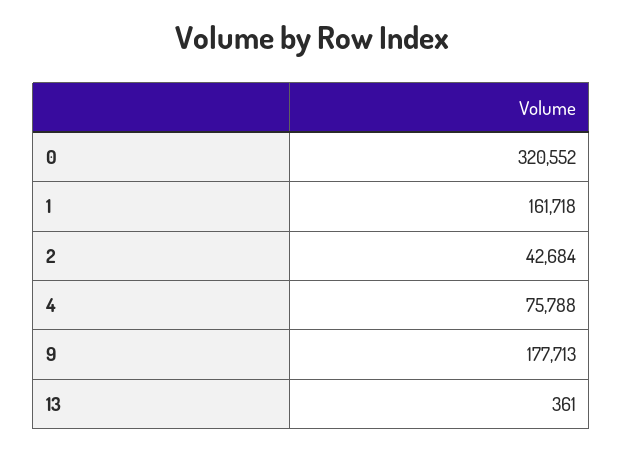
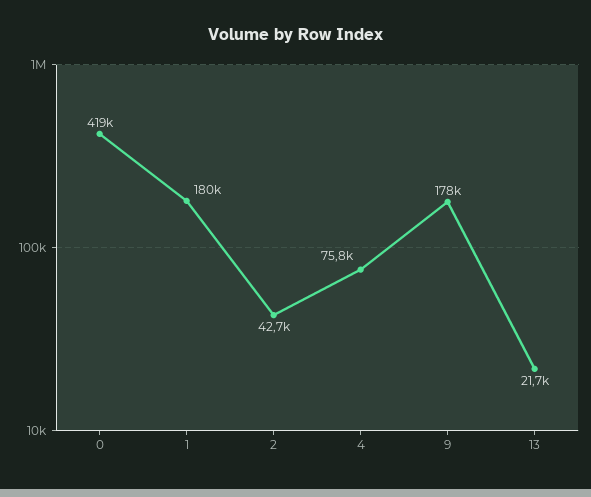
  {
-   "0": 320552,
+   "0": 419000,
-   "1": 161718,
+   "1": 180000,
    "2": 42684,
    "4": 75788,
    "9": 177713,
-   "13": 361
+   "13": 21700
  }

